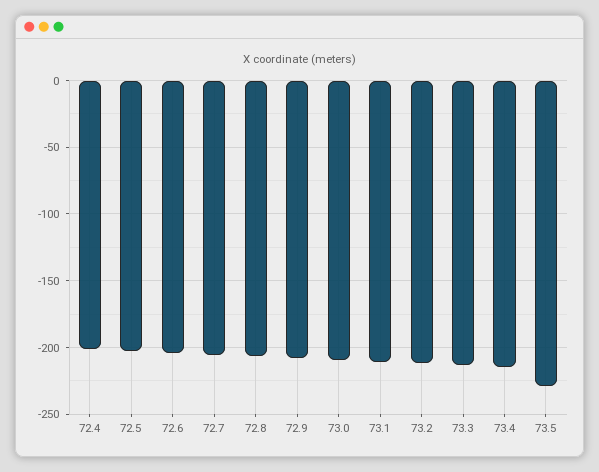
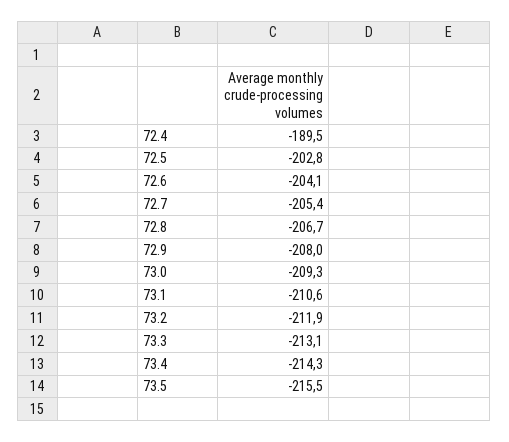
  {
-   "72.4": -200,
+   "72.4": -189.5,
    "72.5": -202.8,
    "72.6": -204.1,
    "72.7": -205.4,
    "72.8": -206.7,
    "72.9": -208,
    "73.0": -209.3,
    "73.1": -210.6,
    "73.2": -211.9,
    "73.3": -213.1,
    "73.4": -214.3,
-   "73.5": -230
+   "73.5": -215.5
  }

